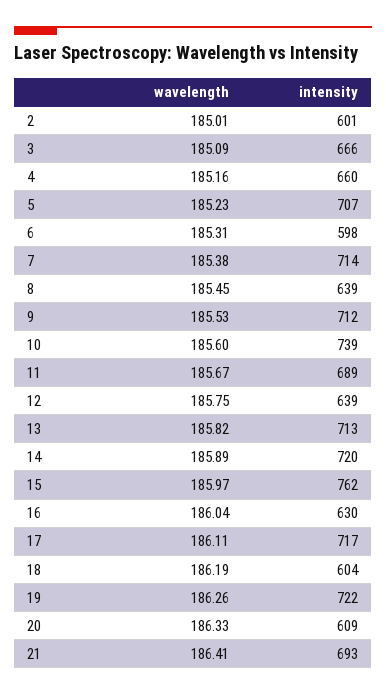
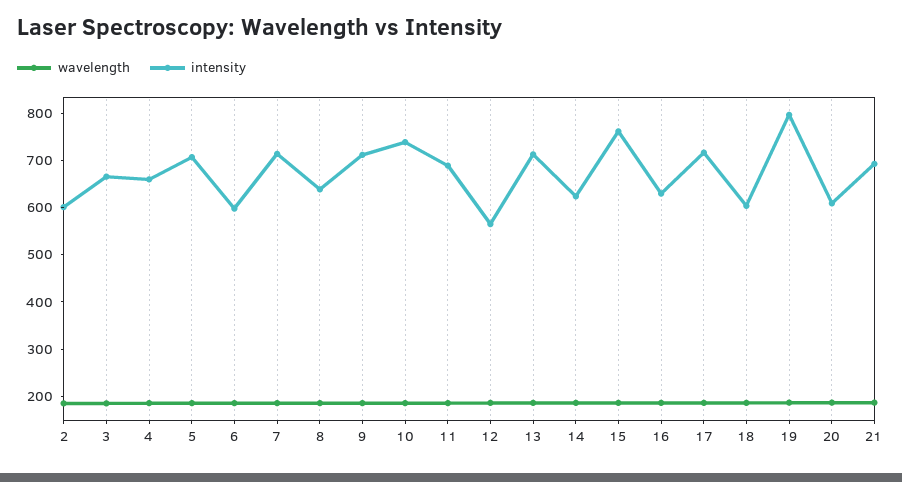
  {
    "wavelength": {
      "2": 185.01,
      "3": 185.09,
      "4": 185.16,
      "5": 185.23,
      "6": 185.31,
      "7": 185.38,
      "8": 185.45,
      "9": 185.53,
      "10": 185.6,
      "11": 185.67,
      "12": 185.75,
      "13": 185.82,
      "14": 185.89,
      "15": 185.97,
      "16": 186.04,
      "17": 186.11,
      "18": 186.19,
      "19": 186.26,
      "20": 186.33,
      "21": 186.41
    },
    "intensity": {
      "2": 601,
      "3": 666,
      "4": 660,
      "5": 707,
      "6": 598,
      "7": 714,
      "8": 639,
      "9": 712,
      "10": 739,
      "11": 689,
-     "12": 639,
+     "12": 560,
      "13": 713,
-     "14": 720,
+     "14": 620,
      "15": 762,
      "16": 630,
      "17": 717,
      "18": 604,
-     "19": 722,
+     "19": 800,
      "20": 609,
      "21": 693
    }
  }

